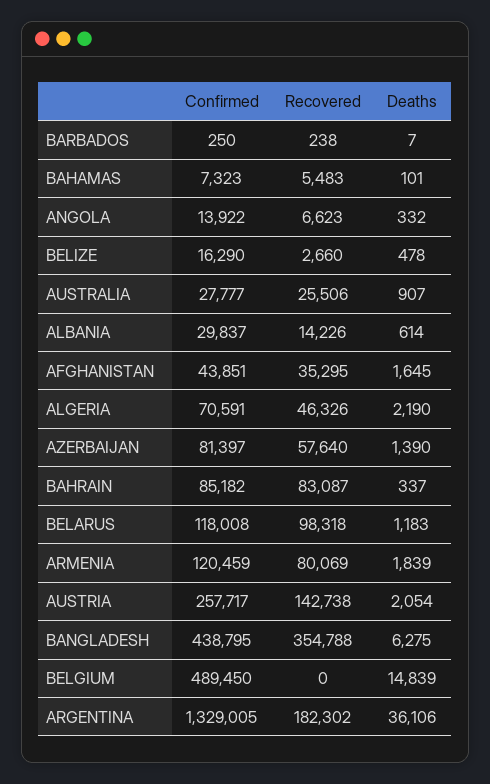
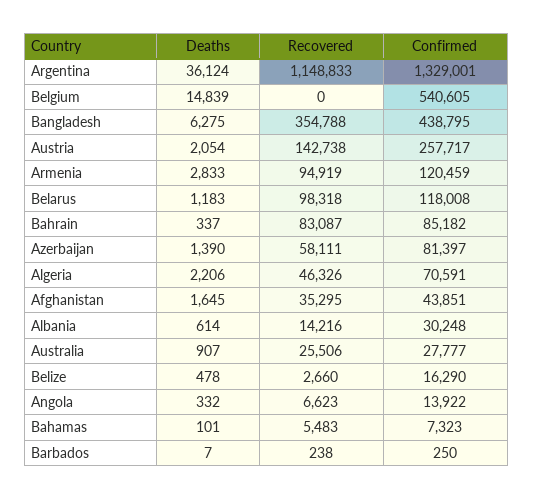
  {
    "Confirmed": {
      "BARBADOS": 250,
      "BAHAMAS": 7323,
      "ANGOLA": 13922,
      "BELIZE": 16290,
      "AUSTRALIA": 27777,
-     "ALBANIA": 29837,
+     "ALBANIA": 30248,
      "AFGHANISTAN": 43851,
      "ALGERIA": 70591,
      "AZERBAIJAN": 81397,
      "BAHRAIN": 85182,
      "BELARUS": 118008,
      "ARMENIA": 120459,
      "AUSTRIA": 257717,
      "BANGLADESH": 438795,
-     "BELGIUM": 489450,
+     "BELGIUM": 540605,
-     "ARGENTINA": 1329005
+     "ARGENTINA": 1329001
    },
    "Recovered": {
      "BARBADOS": 238,
      "BAHAMAS": 5483,
      "ANGOLA": 6623,
      "BELIZE": 2660,
      "AUSTRALIA": 25506,
-     "ALBANIA": 14226,
+     "ALBANIA": 14216,
      "AFGHANISTAN": 35295,
      "ALGERIA": 46326,
-     "AZERBAIJAN": 57640,
+     "AZERBAIJAN": 58111,
      "BAHRAIN": 83087,
      "BELARUS": 98318,
-     "ARMENIA": 80069,
+     "ARMENIA": 94919,
      "AUSTRIA": 142738,
      "BANGLADESH": 354788,
      "BELGIUM": 0,
-     "ARGENTINA": 182302
+     "ARGENTINA": 1148833
    },
    "Deaths": {
      "BARBADOS": 7,
      "BAHAMAS": 101,
      "ANGOLA": 332,
      "BELIZE": 478,
      "AUSTRALIA": 907,
      "ALBANIA": 614,
      "AFGHANISTAN": 1645,
-     "ALGERIA": 2190,
+     "ALGERIA": 2206,
      "AZERBAIJAN": 1390,
      "BAHRAIN": 337,
      "BELARUS": 1183,
-     "ARMENIA": 1839,
+     "ARMENIA": 2833,
      "AUSTRIA": 2054,
      "BANGLADESH": 6275,
      "BELGIUM": 14839,
-     "ARGENTINA": 36106
+     "ARGENTINA": 36124
    }
  }

